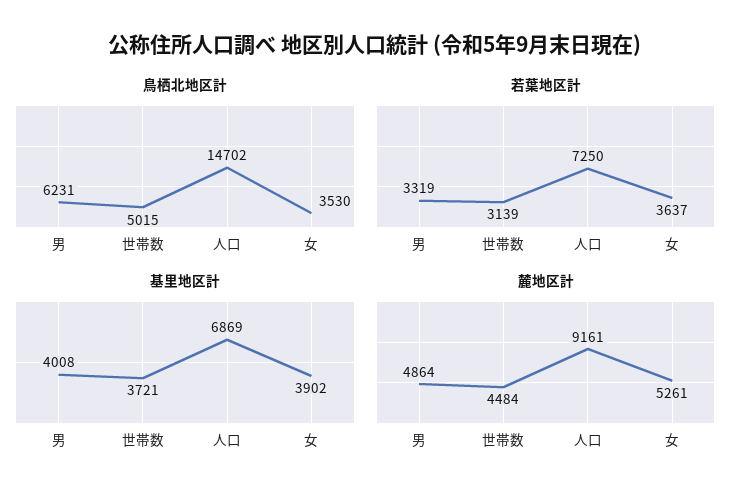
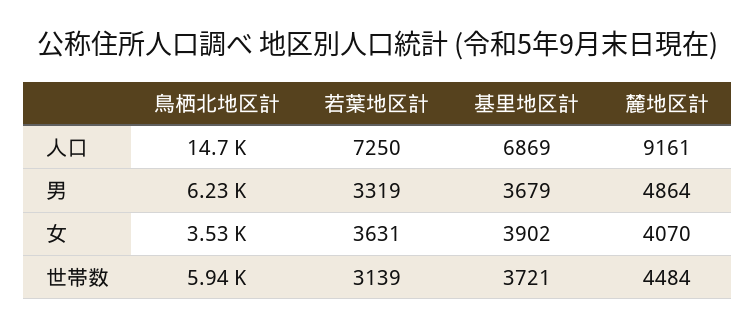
  {
    "鳥栖北地区計": {
      "男": 6231,
-     "世帯数": 5015,
+     "世帯数": 5940,
      "人口": 14702,
      "女": 3530
    },
    "若葉地区計": {
      "男": 3319,
      "世帯数": 3139,
      "人口": 7250,
-     "女": 3637
+     "女": 3631
    },
    "基里地区計": {
-     "男": 4008,
+     "男": 3679,
      "世帯数": 3721,
      "人口": 6869,
      "女": 3902
    },
    "麓地区計": {
      "男": 4864,
      "世帯数": 4484,
      "人口": 9161,
-     "女": 5261
+     "女": 4070
    }
  }

